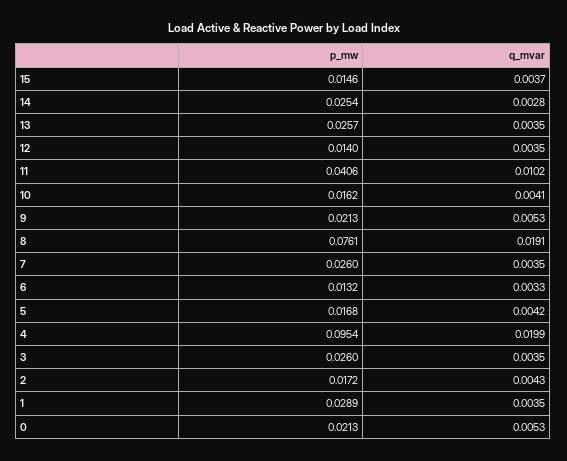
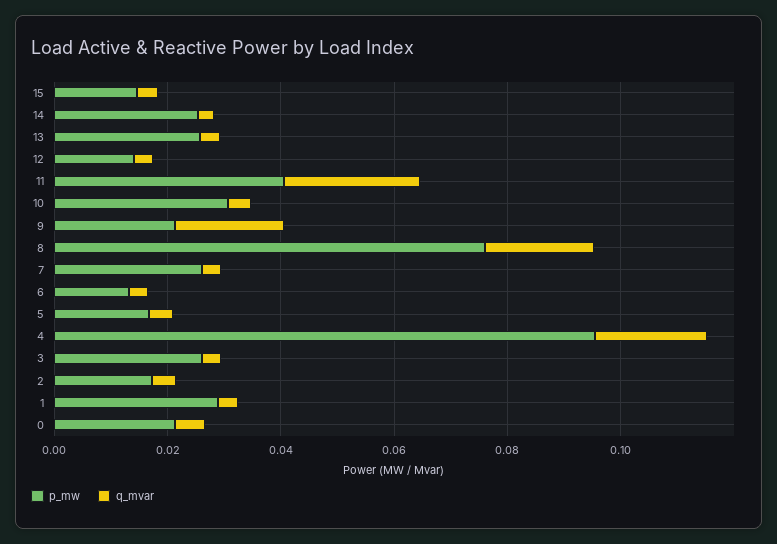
  {
    "p_mw": {
      "15": 0.0146,
      "14": 0.0254,
      "13": 0.0257,
      "12": 0.014,
      "11": 0.0406,
-     "10": 0.0162,
+     "10": 0.03,
      "9": 0.0213,
      "8": 0.0761,
      "7": 0.026,
      "6": 0.0132,
      "5": 0.0168,
      "4": 0.0954,
      "3": 0.026,
      "2": 0.0172,
      "1": 0.0289,
      "0": 0.0213
    },
    "q_mvar": {
      "15": 0.0037,
      "14": 0.0028,
      "13": 0.0035,
      "12": 0.0035,
-     "11": 0.0102,
+     "11": 0.025,
      "10": 0.0041,
-     "9": 0.0053,
+     "9": 0.02,
      "8": 0.0191,
      "7": 0.0035,
      "6": 0.0033,
      "5": 0.0042,
      "4": 0.0199,
      "3": 0.0035,
      "2": 0.0043,
      "1": 0.0035,
      "0": 0.0053
    }
  }

